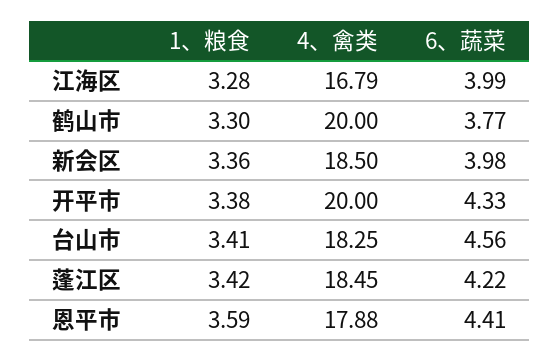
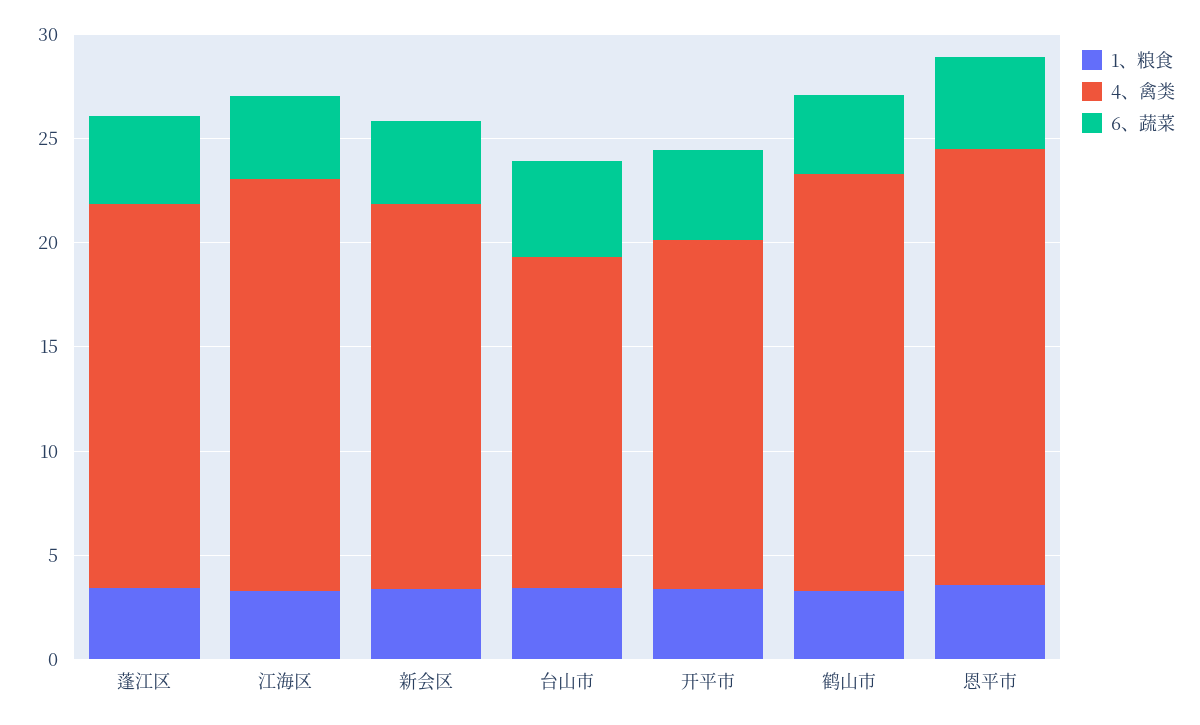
  {
    "1、粮食": {
      "江海区": 3.28,
      "鹤山市": 3.3,
      "新会区": 3.36,
      "开平市": 3.38,
      "台山市": 3.41,
      "蓬江区": 3.42,
      "恩平市": 3.59
    },
    "4、禽类": {
-     "江海区": 16.79,
+     "江海区": 20,
      "鹤山市": 20,
      "新会区": 18.5,
-     "开平市": 20,
+     "开平市": 17,
-     "台山市": 18.25,
+     "台山市": 16,
      "蓬江区": 18.45,
-     "恩平市": 17.88
+     "恩平市": 21
    },
    "6、蔬菜": {
      "江海区": 3.99,
      "鹤山市": 3.77,
      "新会区": 3.98,
      "开平市": 4.33,
      "台山市": 4.56,
      "蓬江区": 4.22,
      "恩平市": 4.41
    }
  }

